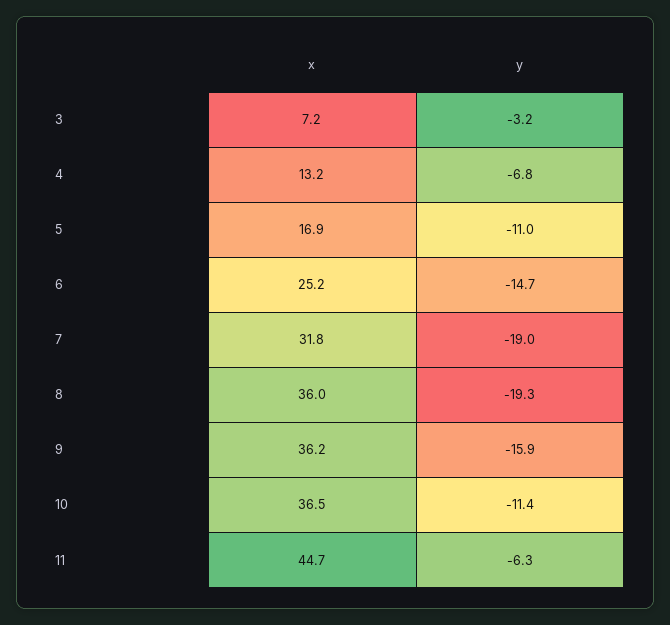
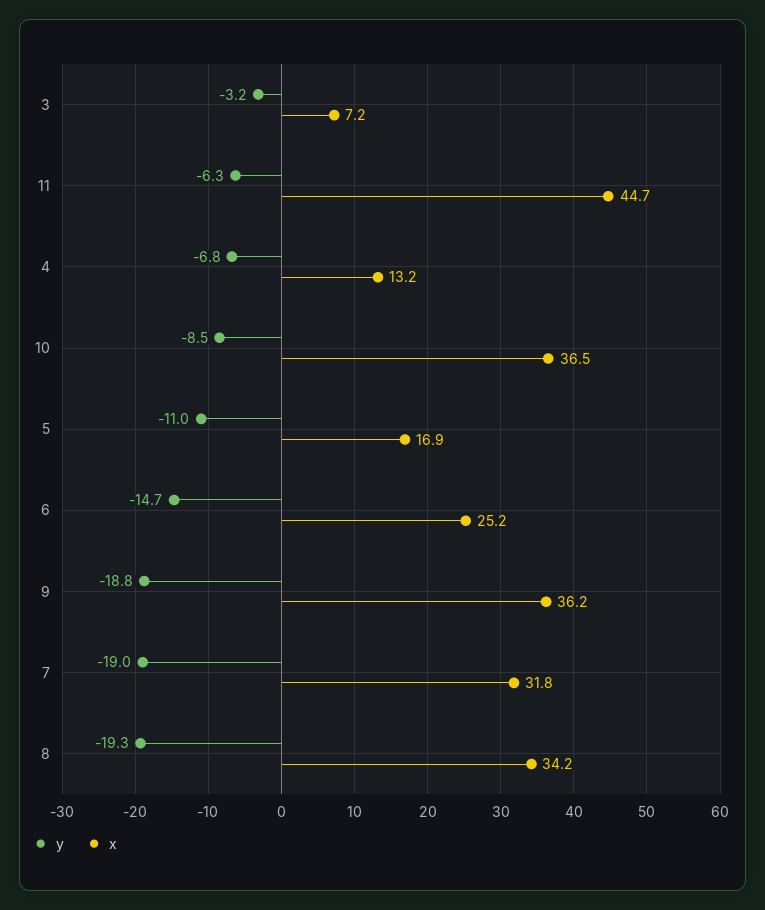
  {
    "x": {
      "3": 7.2,
      "4": 13.2,
      "5": 16.9,
      "6": 25.2,
      "7": 31.8,
-     "8": 36,
+     "8": 34.2,
      "9": 36.2,
      "10": 36.5,
      "11": 44.7
    },
    "y": {
      "3": -3.2,
      "4": -6.8,
      "5": -11,
      "6": -14.7,
      "7": -19,
      "8": -19.3,
-     "9": -15.9,
+     "9": -18.8,
-     "10": -11.4,
+     "10": -8.5,
      "11": -6.3
    }
  }

